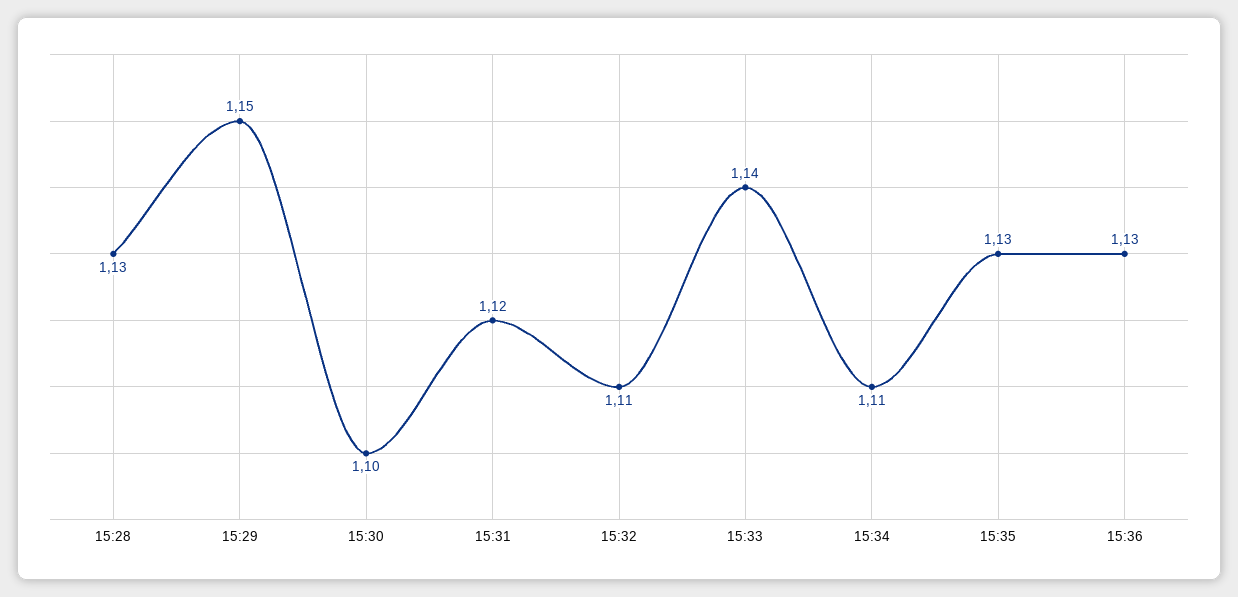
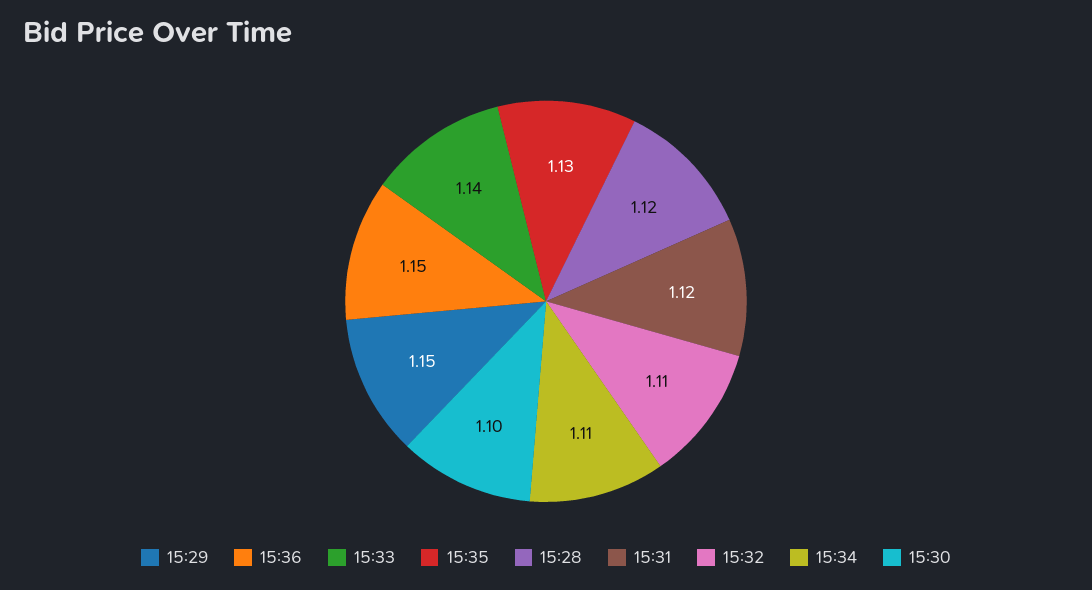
  {
-   "15:28": 1.13,
+   "15:28": 1.12,
    "15:29": 1.15,
    "15:30": 1.1,
    "15:31": 1.12,
    "15:32": 1.11,
    "15:33": 1.14,
    "15:34": 1.11,
    "15:35": 1.13,
-   "15:36": 1.13
+   "15:36": 1.15
  }

